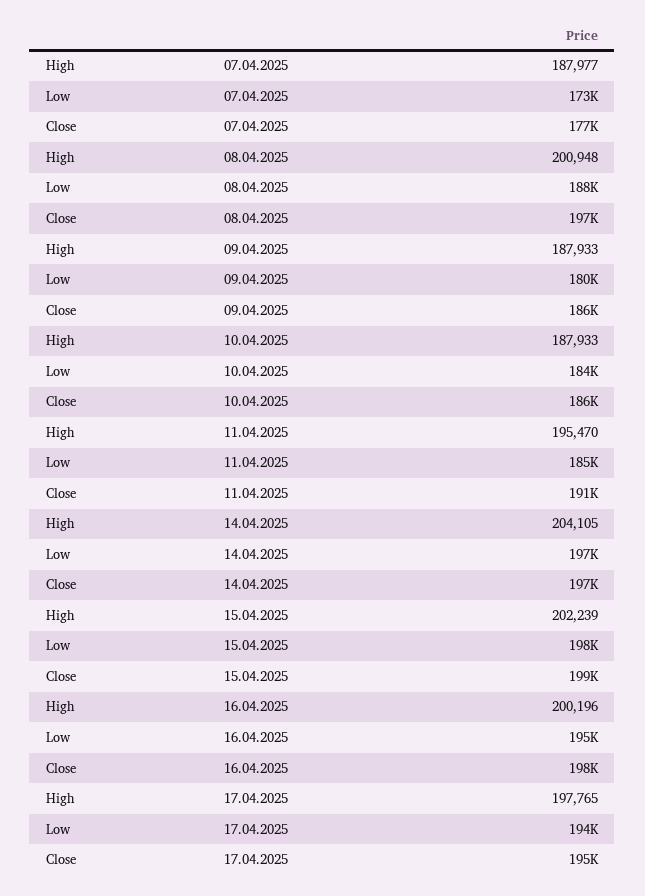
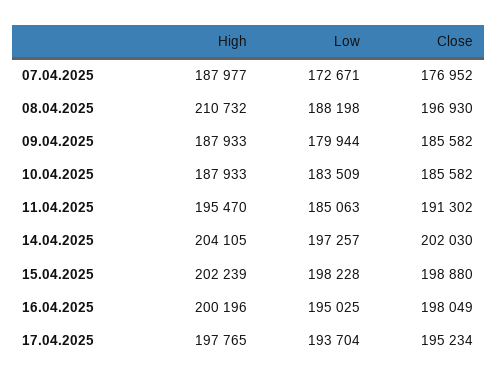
  {
    "High": {
      "07.04.2025": 187977,
-     "08.04.2025": 200948,
+     "08.04.2025": 210732,
      "09.04.2025": 187933,
      "10.04.2025": 187933,
      "11.04.2025": 195470,
      "14.04.2025": 204105,
      "15.04.2025": 202239,
      "16.04.2025": 200196,
      "17.04.2025": 197765
    },
    "Low": {
      "07.04.2025": 172671,
      "08.04.2025": 188198,
      "09.04.2025": 179944,
      "10.04.2025": 183509,
      "11.04.2025": 185063,
      "14.04.2025": 197257,
      "15.04.2025": 198228,
      "16.04.2025": 195025,
      "17.04.2025": 193704
    },
    "Close": {
      "07.04.2025": 176952,
      "08.04.2025": 196930,
      "09.04.2025": 185582,
      "10.04.2025": 185582,
      "11.04.2025": 191302,
-     "14.04.2025": 197000,
+     "14.04.2025": 202030,
      "15.04.2025": 198880,
      "16.04.2025": 198049,
      "17.04.2025": 195234
    }
  }

